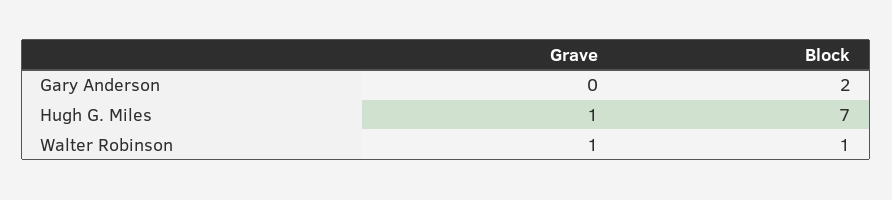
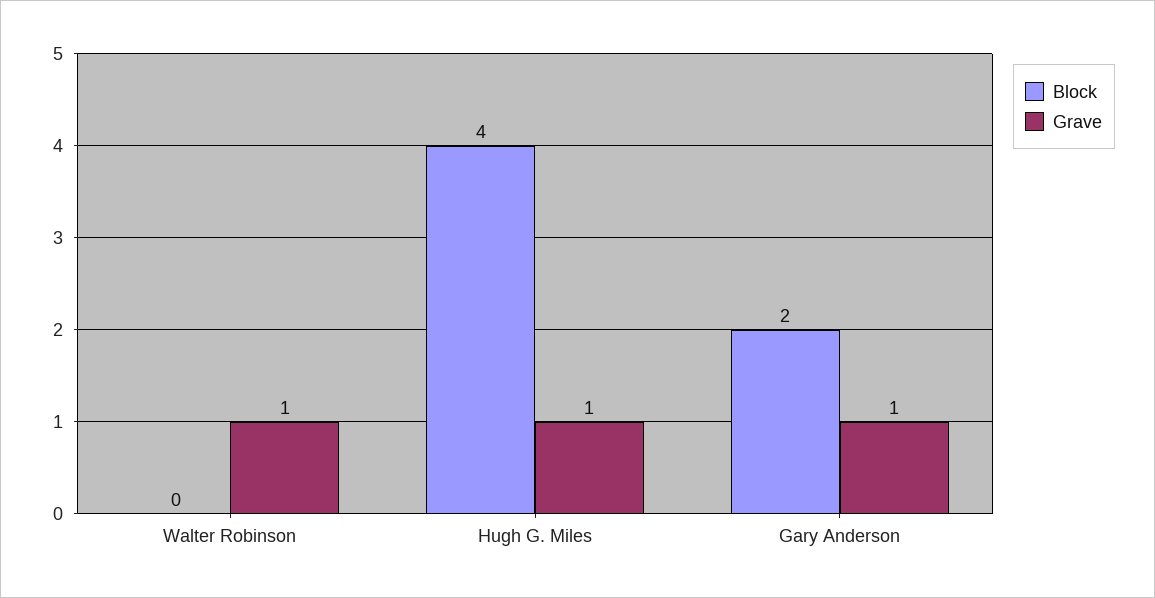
  {
    "Grave": {
-     "Gary Anderson": 0,
+     "Gary Anderson": 1,
      "Hugh G. Miles": 1,
      "Walter Robinson": 1
    },
    "Block": {
      "Gary Anderson": 2,
-     "Hugh G. Miles": 7,
+     "Hugh G. Miles": 4,
-     "Walter Robinson": 1
+     "Walter Robinson": 0
    }
  }

